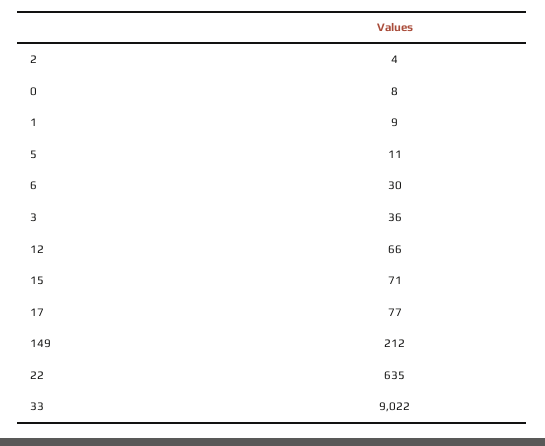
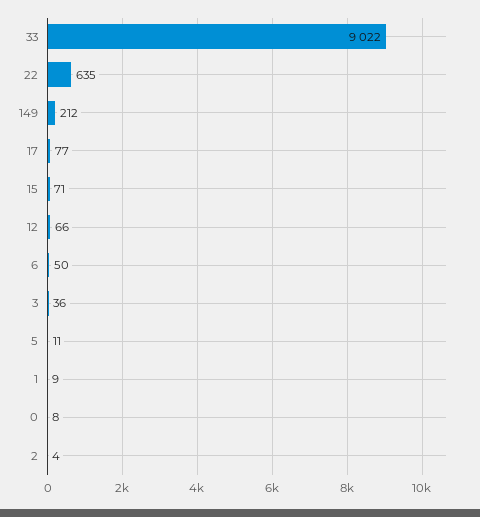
  {
    "2": 4,
    "0": 8,
    "1": 9,
    "5": 11,
-   "6": 30,
+   "6": 50,
    "3": 36,
    "12": 66,
    "15": 71,
    "17": 77,
    "149": 212,
    "22": 635,
    "33": 9022
  }

